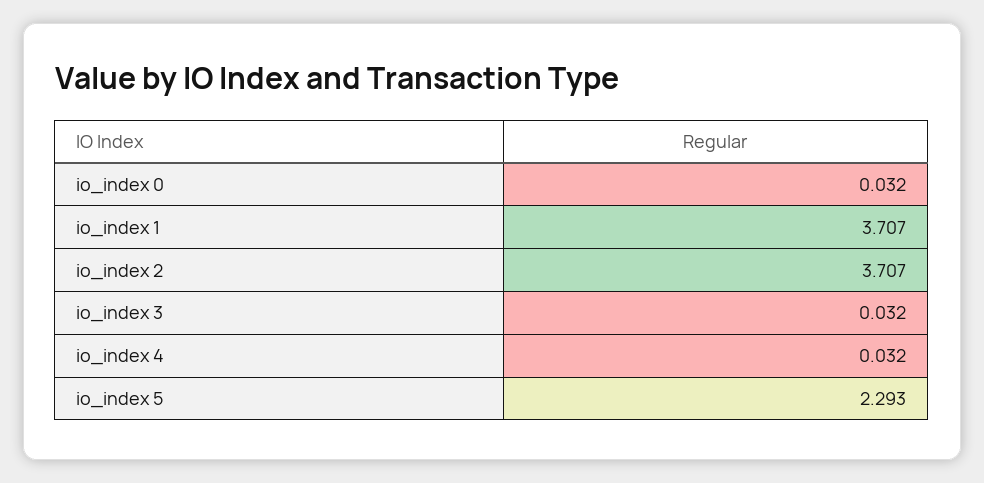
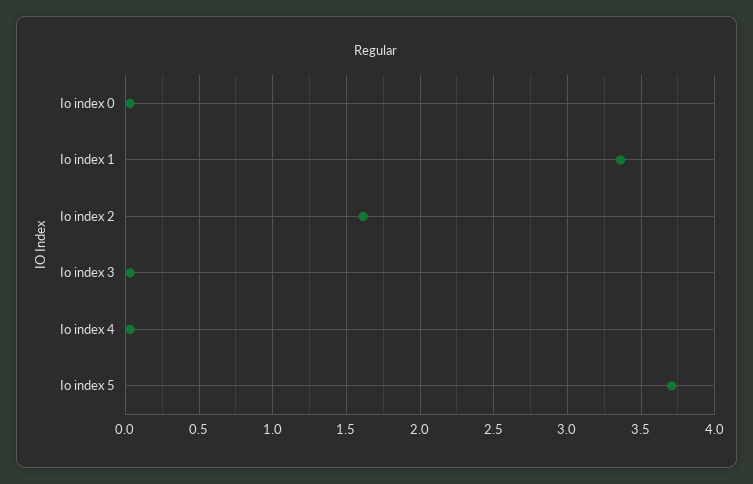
  {
    "io_index 0": 0.032,
-   "io_index 1": 3.707,
+   "io_index 1": 3.35,
-   "io_index 2": 3.707,
+   "io_index 2": 1.6,
    "io_index 3": 0.032,
    "io_index 4": 0.032,
-   "io_index 5": 2.293
+   "io_index 5": 3.7
  }

